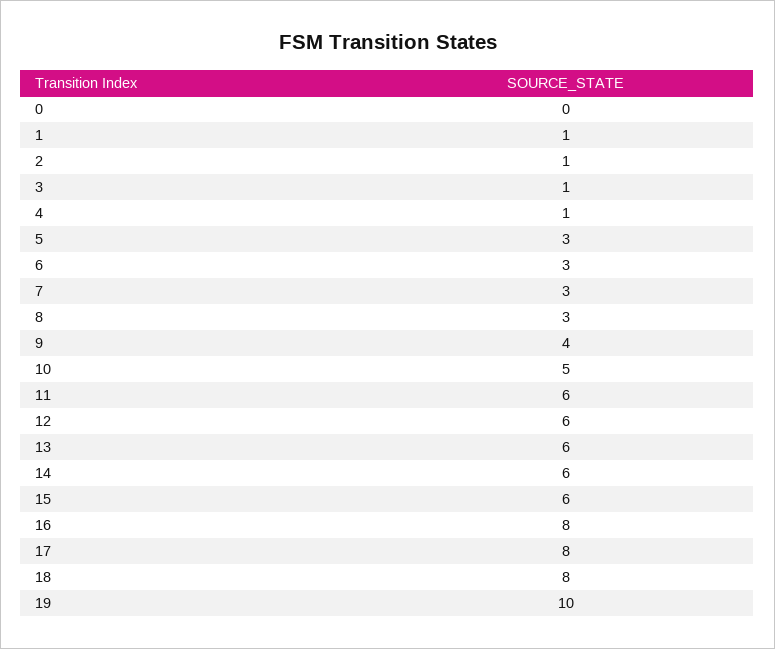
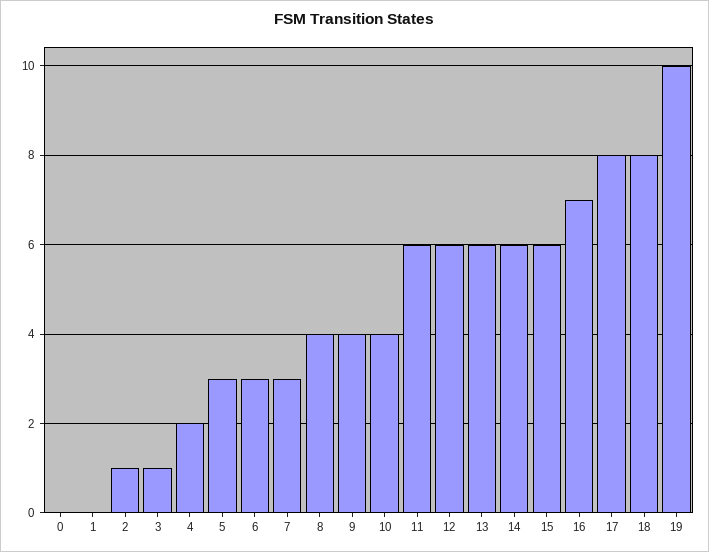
  {
    "0": 0,
-   "1": 1,
+   "1": 0,
    "2": 1,
    "3": 1,
-   "4": 1,
+   "4": 2,
    "5": 3,
    "6": 3,
    "7": 3,
-   "8": 3,
+   "8": 4,
    "9": 4,
-   "10": 5,
+   "10": 4,
    "11": 6,
    "12": 6,
    "13": 6,
    "14": 6,
    "15": 6,
-   "16": 8,
+   "16": 7,
    "17": 8,
    "18": 8,
    "19": 10
  }

